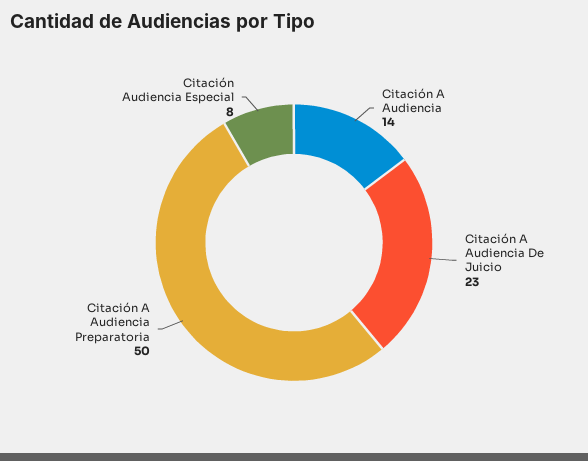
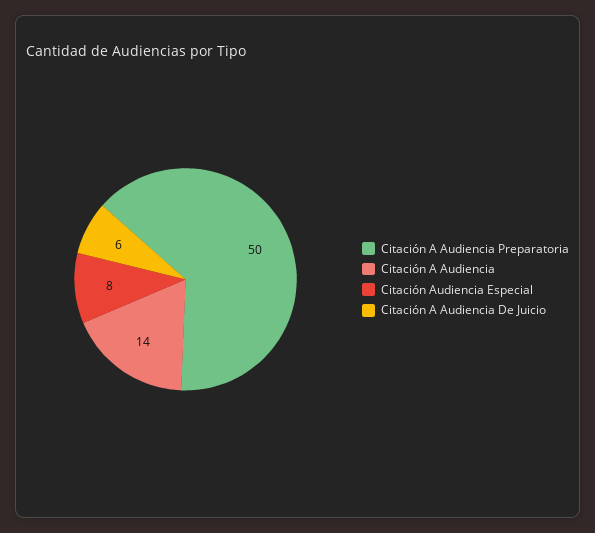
  {
    "Citación A Audiencia": 14,
-   "Citación A Audiencia De Juicio": 23,
+   "Citación A Audiencia De Juicio": 6,
    "Citación A Audiencia Preparatoria": 50,
    "Citación Audiencia Especial": 8
  }

